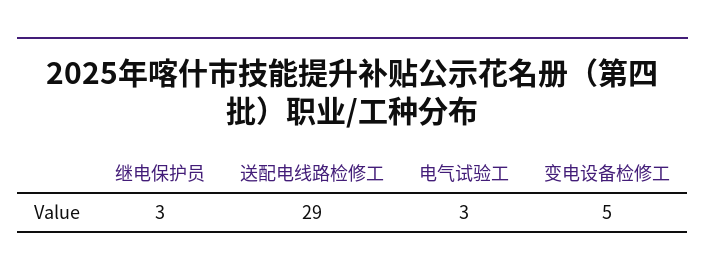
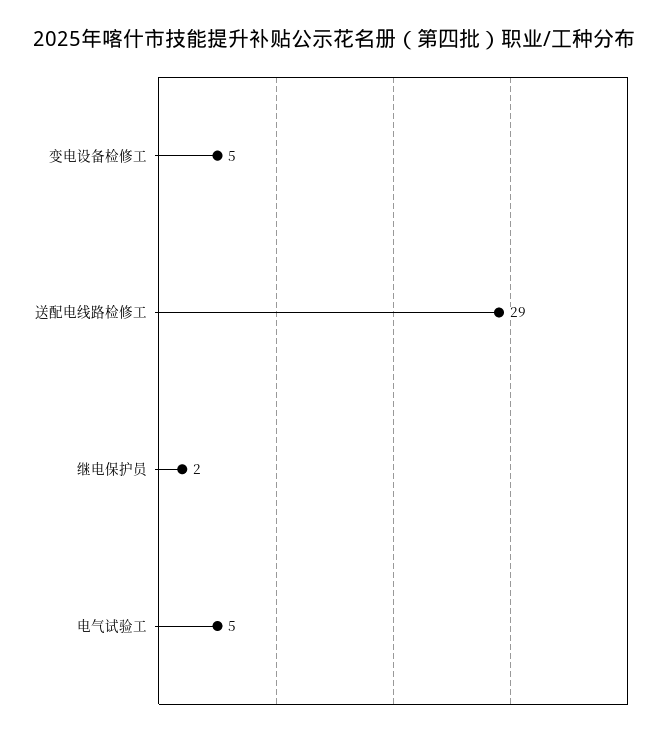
  {
-   "继电保护员": 3,
+   "继电保护员": 2,
    "送配电线路检修工": 29,
-   "电气试验工": 3,
+   "电气试验工": 5,
    "变电设备检修工": 5
  }

